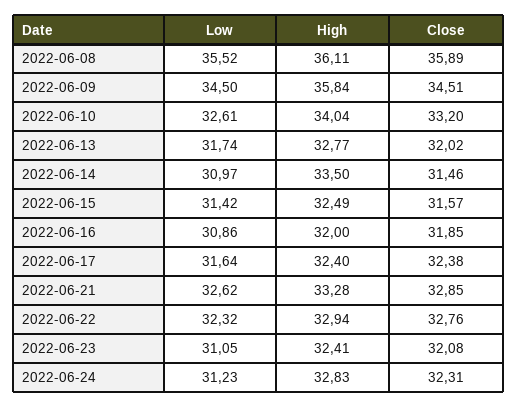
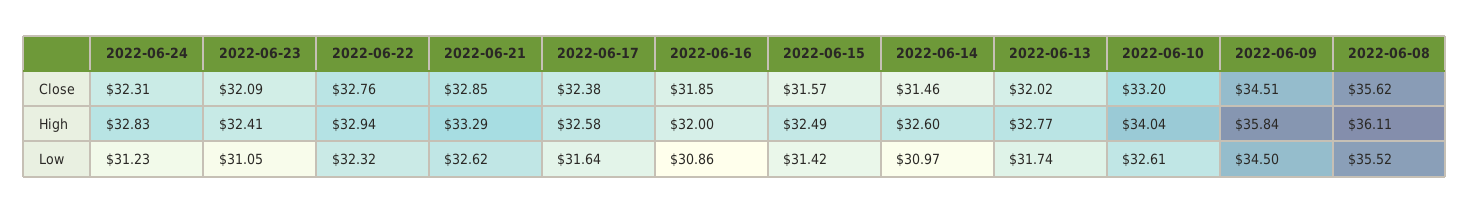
  {
    "Low": {
      "2022-06-08": 35.52,
      "2022-06-09": 34.5,
      "2022-06-10": 32.61,
      "2022-06-13": 31.74,
      "2022-06-14": 30.97,
      "2022-06-15": 31.42,
      "2022-06-16": 30.86,
      "2022-06-17": 31.64,
      "2022-06-21": 32.62,
      "2022-06-22": 32.32,
      "2022-06-23": 31.05,
      "2022-06-24": 31.23
    },
    "High": {
      "2022-06-08": 36.11,
      "2022-06-09": 35.84,
      "2022-06-10": 34.04,
      "2022-06-13": 32.77,
-     "2022-06-14": 33.5,
+     "2022-06-14": 32.6,
      "2022-06-15": 32.49,
      "2022-06-16": 32,
-     "2022-06-17": 32.4,
+     "2022-06-17": 32.58,
-     "2022-06-21": 33.28,
+     "2022-06-21": 33.29,
      "2022-06-22": 32.94,
      "2022-06-23": 32.41,
      "2022-06-24": 32.83
    },
    "Close": {
-     "2022-06-08": 35.89,
+     "2022-06-08": 35.62,
      "2022-06-09": 34.51,
      "2022-06-10": 33.2,
      "2022-06-13": 32.02,
      "2022-06-14": 31.46,
      "2022-06-15": 31.57,
      "2022-06-16": 31.85,
      "2022-06-17": 32.38,
      "2022-06-21": 32.85,
      "2022-06-22": 32.76,
-     "2022-06-23": 32.08,
+     "2022-06-23": 32.09,
      "2022-06-24": 32.31
    }
  }

